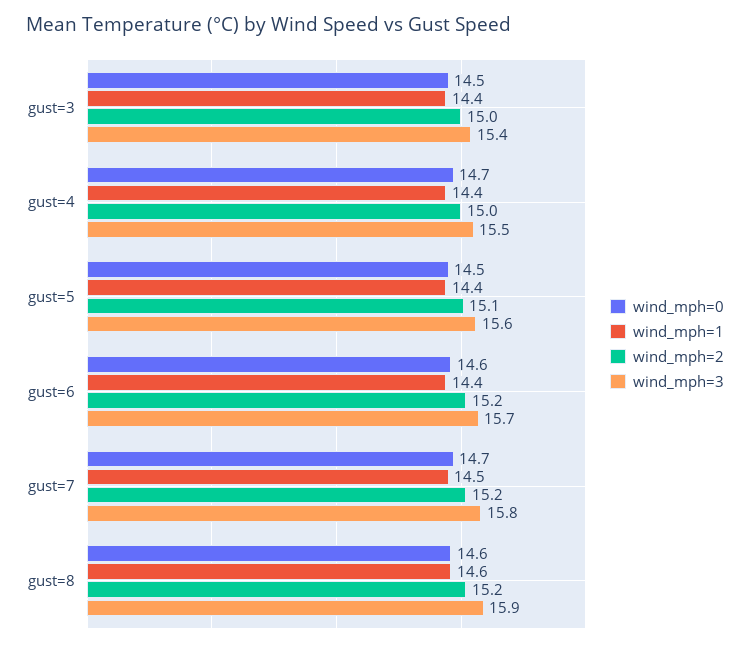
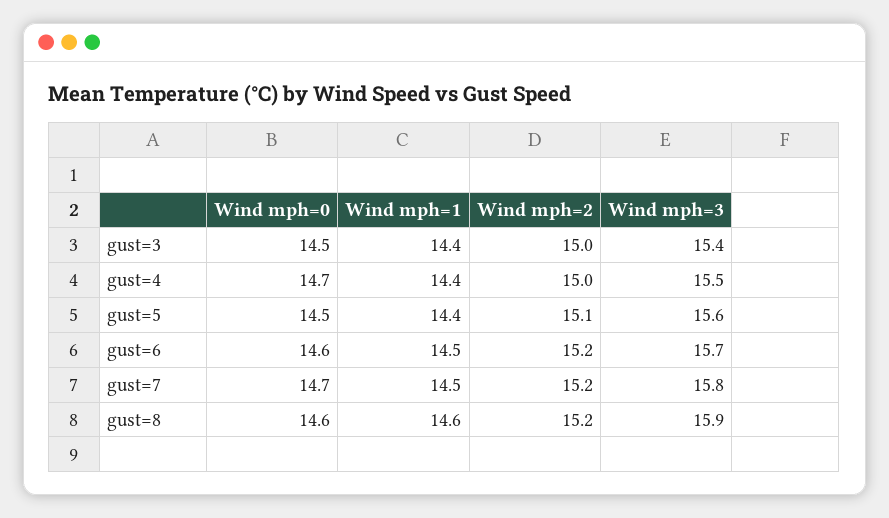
  {
    "wind_mph=0": {
      "gust=3": 14.5,
      "gust=4": 14.7,
      "gust=5": 14.5,
      "gust=6": 14.6,
      "gust=7": 14.7,
      "gust=8": 14.6
    },
    "wind_mph=1": {
      "gust=3": 14.4,
      "gust=4": 14.4,
      "gust=5": 14.4,
-     "gust=6": 14.4,
+     "gust=6": 14.5,
      "gust=7": 14.5,
      "gust=8": 14.6
    },
    "wind_mph=2": {
      "gust=3": 15,
      "gust=4": 15,
      "gust=5": 15.1,
      "gust=6": 15.2,
      "gust=7": 15.2,
      "gust=8": 15.2
    },
    "wind_mph=3": {
      "gust=3": 15.4,
      "gust=4": 15.5,
      "gust=5": 15.6,
      "gust=6": 15.7,
      "gust=7": 15.8,
      "gust=8": 15.9
    }
  }

